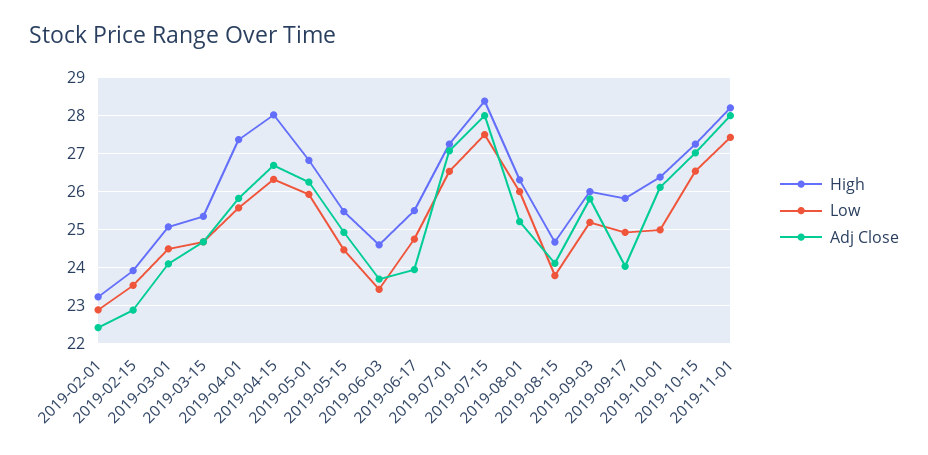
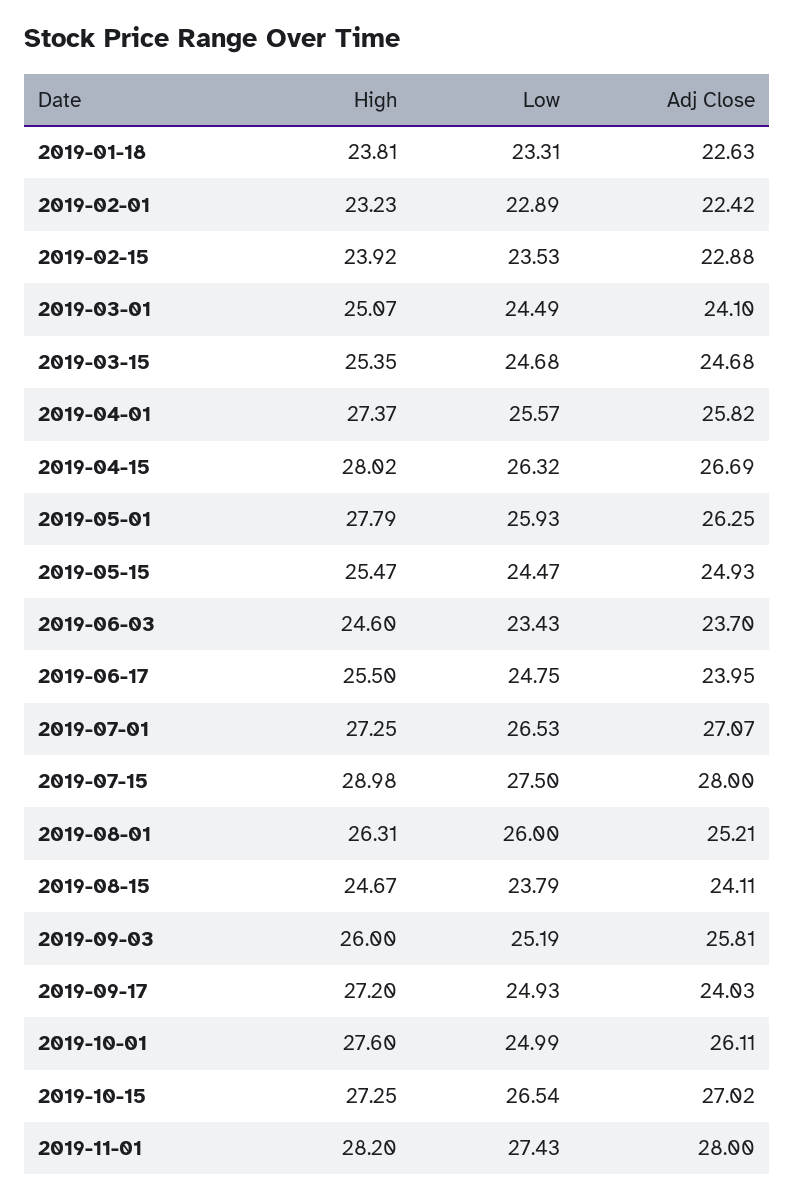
  {
    "High": {
      "2019-02-01": 23.23,
      "2019-02-15": 23.92,
      "2019-03-01": 25.07,
      "2019-03-15": 25.35,
      "2019-04-01": 27.37,
      "2019-04-15": 28.02,
-     "2019-05-01": 26.8,
+     "2019-05-01": 27.79,
      "2019-05-15": 25.47,
      "2019-06-03": 24.6,
      "2019-06-17": 25.5,
      "2019-07-01": 27.25,
-     "2019-07-15": 28.4,
+     "2019-07-15": 28.98,
      "2019-08-01": 26.31,
      "2019-08-15": 24.67,
      "2019-09-03": 26,
-     "2019-09-17": 25.8,
+     "2019-09-17": 27.2,
-     "2019-10-01": 26.4,
+     "2019-10-01": 27.6,
      "2019-10-15": 27.25,
-     "2019-11-01": 28.2
+     "2019-11-01": 28.2,
+     "2019-01-18": 23.81
    },
    "Low": {
      "2019-02-01": 22.89,
      "2019-02-15": 23.53,
      "2019-03-01": 24.49,
      "2019-03-15": 24.68,
      "2019-04-01": 25.57,
      "2019-04-15": 26.32,
      "2019-05-01": 25.93,
      "2019-05-15": 24.47,
      "2019-06-03": 23.43,
      "2019-06-17": 24.75,
      "2019-07-01": 26.53,
      "2019-07-15": 27.5,
      "2019-08-01": 26,
      "2019-08-15": 23.79,
      "2019-09-03": 25.19,
      "2019-09-17": 24.93,
      "2019-10-01": 24.99,
      "2019-10-15": 26.54,
-     "2019-11-01": 27.43
+     "2019-11-01": 27.43,
+     "2019-01-18": 23.31
    },
    "Adj Close": {
      "2019-02-01": 22.42,
      "2019-02-15": 22.88,
      "2019-03-01": 24.1,
      "2019-03-15": 24.68,
      "2019-04-01": 25.82,
      "2019-04-15": 26.69,
      "2019-05-01": 26.25,
      "2019-05-15": 24.93,
      "2019-06-03": 23.7,
      "2019-06-17": 23.95,
      "2019-07-01": 27.07,
      "2019-07-15": 28,
      "2019-08-01": 25.21,
      "2019-08-15": 24.11,
      "2019-09-03": 25.81,
      "2019-09-17": 24.03,
      "2019-10-01": 26.11,
      "2019-10-15": 27.02,
-     "2019-11-01": 28
+     "2019-11-01": 28,
+     "2019-01-18": 22.63
    }
  }

